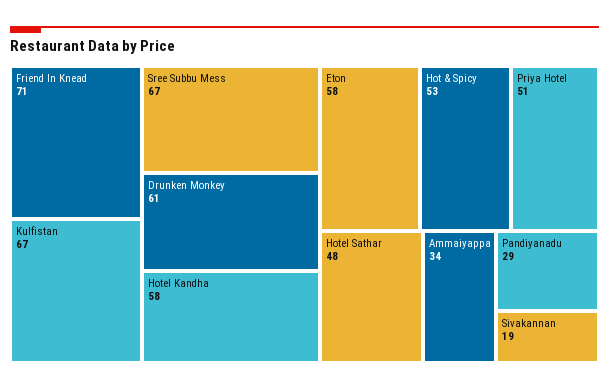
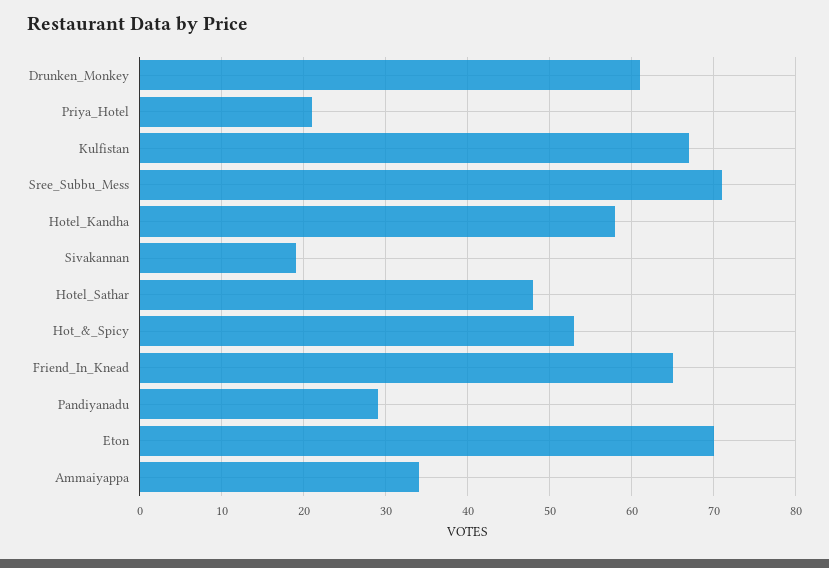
  {
-   "Friend In Knead": 71,
+   "Friend In Knead": 65,
    "Kulfistan": 67,
-   "Sree Subbu Mess": 67,
+   "Sree Subbu Mess": 71,
    "Drunken Monkey": 61,
    "Hotel Kandha": 58,
-   "Eton": 58,
+   "Eton": 70,
    "Hot & Spicy": 53,
-   "Priya Hotel": 51,
+   "Priya Hotel": 21,
    "Hotel Sathar": 48,
    "Ammaiyappa": 34,
    "Pandiyanadu": 29,
    "Sivakannan": 19
  }

